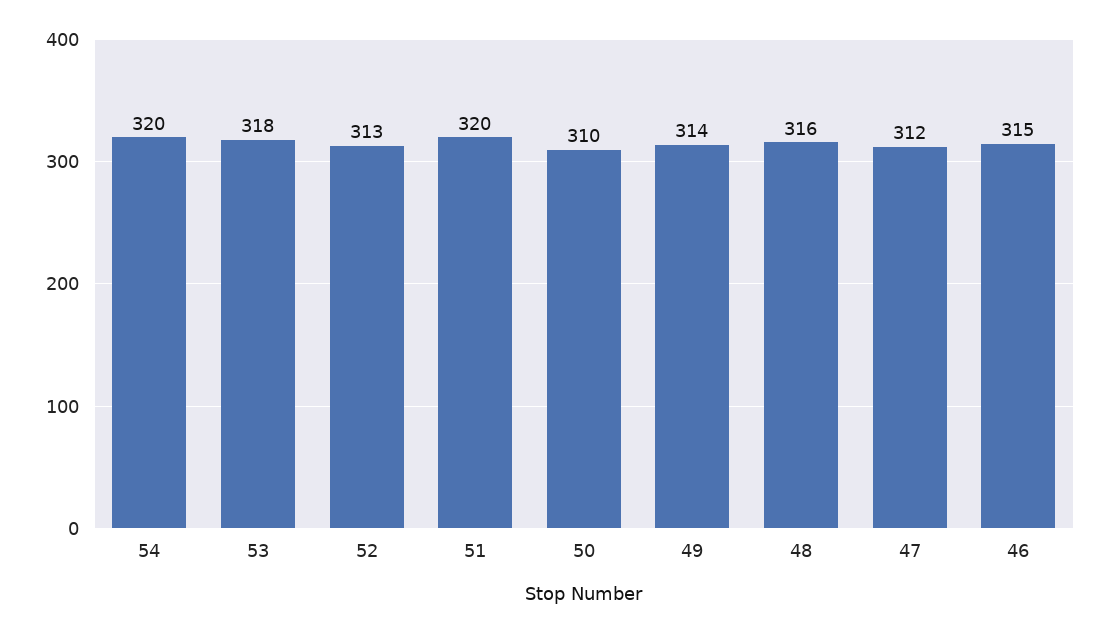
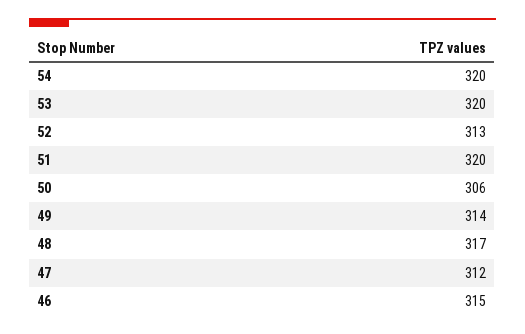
  {
    "54": 320,
-   "53": 318,
+   "53": 320,
    "52": 313,
    "51": 320,
-   "50": 310,
+   "50": 306,
    "49": 314,
-   "48": 316,
+   "48": 317,
    "47": 312,
    "46": 315
  }

